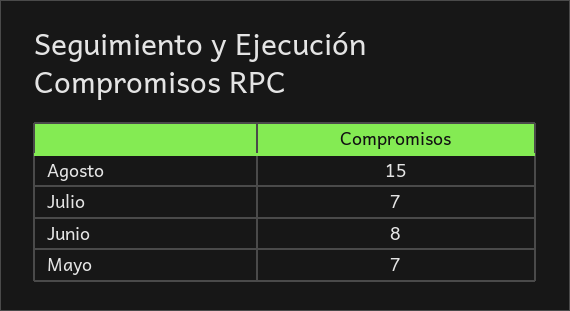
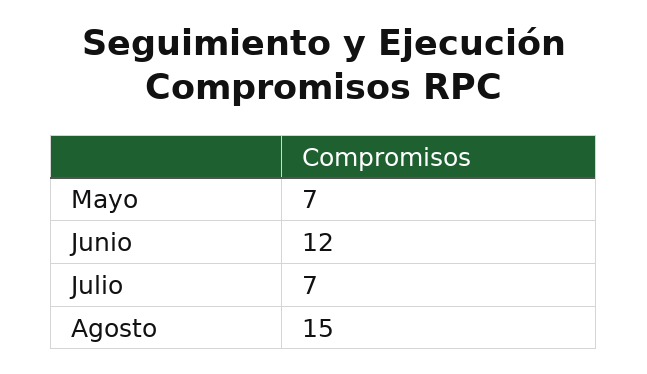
  {
    "Agosto": 15,
    "Julio": 7,
-   "Junio": 8,
+   "Junio": 12,
    "Mayo": 7
  }

